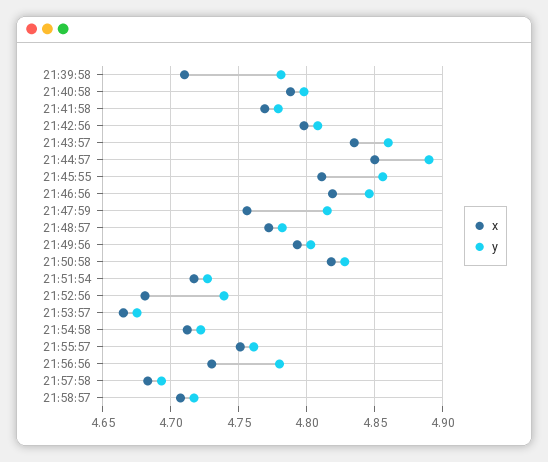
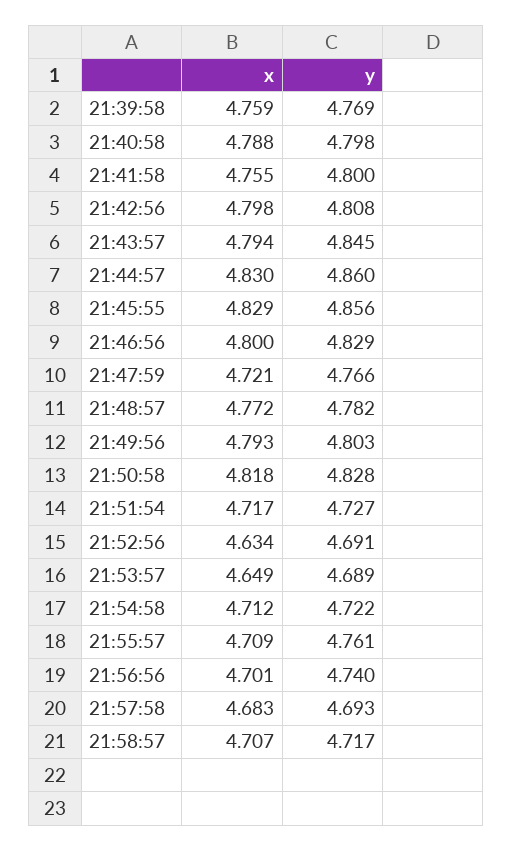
  {
    "x": {
-     "21:39:58": 4.71,
+     "21:39:58": 4.759,
      "21:40:58": 4.788,
-     "21:41:58": 4.77,
+     "21:41:58": 4.755,
      "21:42:56": 4.798,
-     "21:43:57": 4.835,
+     "21:43:57": 4.794,
-     "21:44:57": 4.85,
+     "21:44:57": 4.83,
-     "21:45:55": 4.81,
+     "21:45:55": 4.829,
-     "21:46:56": 4.82,
+     "21:46:56": 4.8,
-     "21:47:59": 4.755,
+     "21:47:59": 4.721,
      "21:48:57": 4.772,
      "21:49:56": 4.793,
      "21:50:58": 4.818,
      "21:51:54": 4.717,
-     "21:52:56": 4.68,
+     "21:52:56": 4.634,
-     "21:53:57": 4.665,
+     "21:53:57": 4.649,
      "21:54:58": 4.712,
-     "21:55:57": 4.75,
+     "21:55:57": 4.709,
-     "21:56:56": 4.73,
+     "21:56:56": 4.701,
      "21:57:58": 4.683,
      "21:58:57": 4.707
    },
    "y": {
-     "21:39:58": 4.78,
+     "21:39:58": 4.769,
      "21:40:58": 4.798,
-     "21:41:58": 4.78,
+     "21:41:58": 4.8,
      "21:42:56": 4.808,
-     "21:43:57": 4.86,
+     "21:43:57": 4.845,
-     "21:44:57": 4.89,
+     "21:44:57": 4.86,
      "21:45:55": 4.856,
-     "21:46:56": 4.845,
+     "21:46:56": 4.829,
-     "21:47:59": 4.815,
+     "21:47:59": 4.766,
      "21:48:57": 4.782,
      "21:49:56": 4.803,
      "21:50:58": 4.828,
      "21:51:54": 4.727,
-     "21:52:56": 4.74,
+     "21:52:56": 4.691,
-     "21:53:57": 4.675,
+     "21:53:57": 4.689,
      "21:54:58": 4.722,
      "21:55:57": 4.761,
-     "21:56:56": 4.78,
+     "21:56:56": 4.74,
      "21:57:58": 4.693,
      "21:58:57": 4.717
    }
  }

